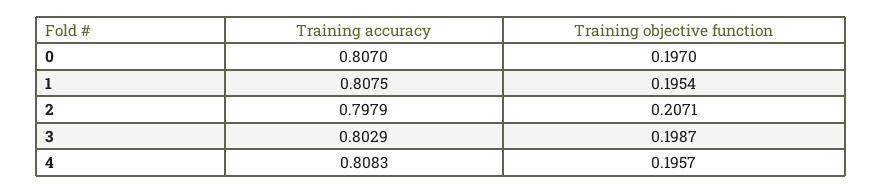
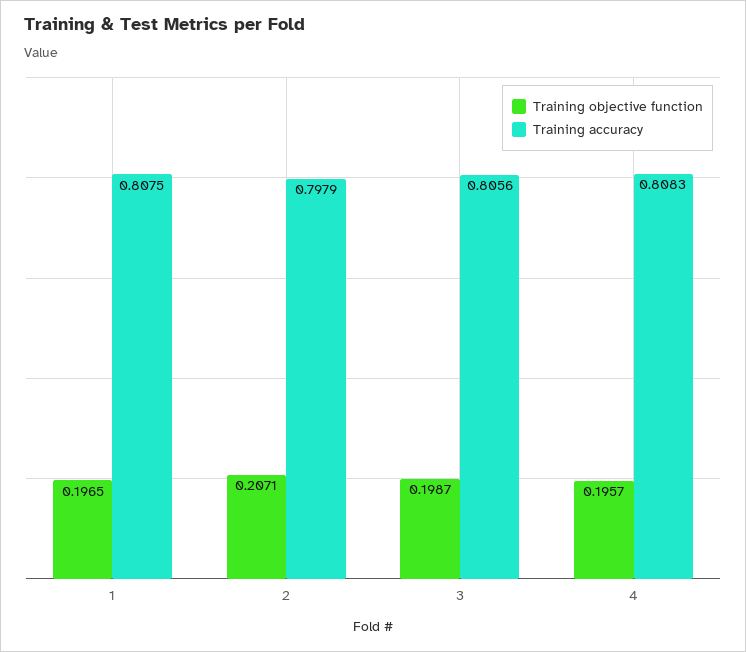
  {
    "Training accuracy": {
-     "0": 0.807,
      "1": 0.8075,
      "2": 0.7979,
-     "3": 0.8029,
+     "3": 0.8056,
      "4": 0.8083
    },
    "Training objective function": {
-     "0": 0.197,
-     "1": 0.1954,
+     "1": 0.1965,
      "2": 0.2071,
      "3": 0.1987,
      "4": 0.1957
    }
  }

